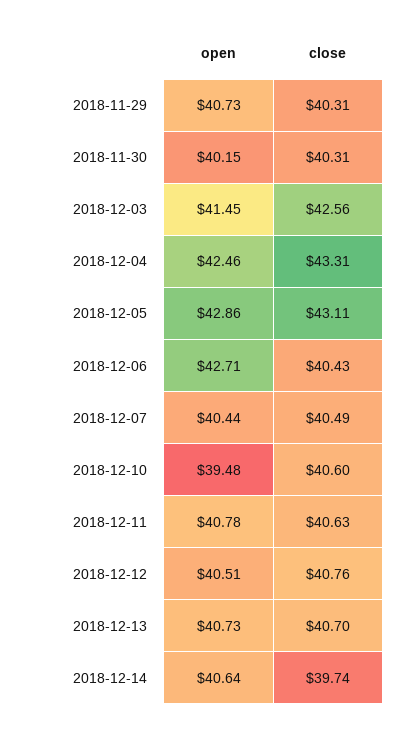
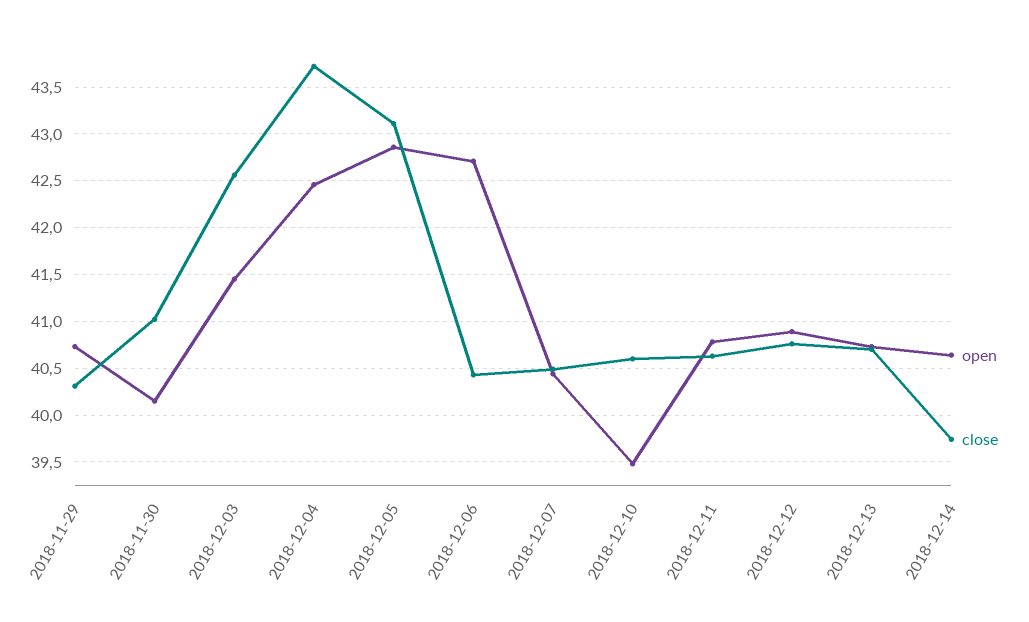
  {
    "open": {
      "2018-11-29": 40.73,
      "2018-11-30": 40.15,
      "2018-12-03": 41.45,
      "2018-12-04": 42.46,
      "2018-12-05": 42.86,
      "2018-12-06": 42.71,
      "2018-12-07": 40.44,
      "2018-12-10": 39.48,
      "2018-12-11": 40.78,
-     "2018-12-12": 40.51,
+     "2018-12-12": 40.9,
      "2018-12-13": 40.73,
      "2018-12-14": 40.64
    },
    "close": {
      "2018-11-29": 40.31,
-     "2018-11-30": 40.31,
+     "2018-11-30": 41,
      "2018-12-03": 42.56,
-     "2018-12-04": 43.31,
+     "2018-12-04": 43.7,
      "2018-12-05": 43.11,
      "2018-12-06": 40.43,
      "2018-12-07": 40.49,
      "2018-12-10": 40.6,
      "2018-12-11": 40.63,
      "2018-12-12": 40.76,
      "2018-12-13": 40.7,
      "2018-12-14": 39.74
    }
  }

